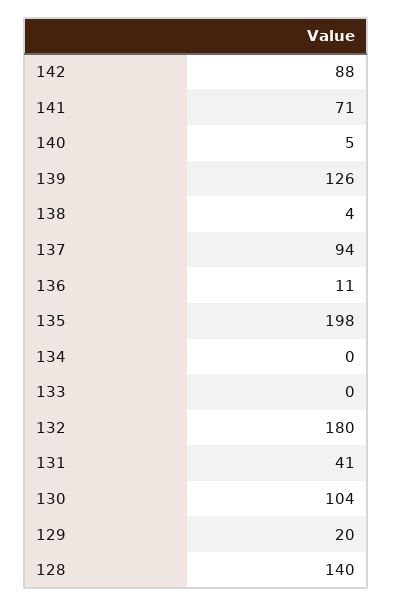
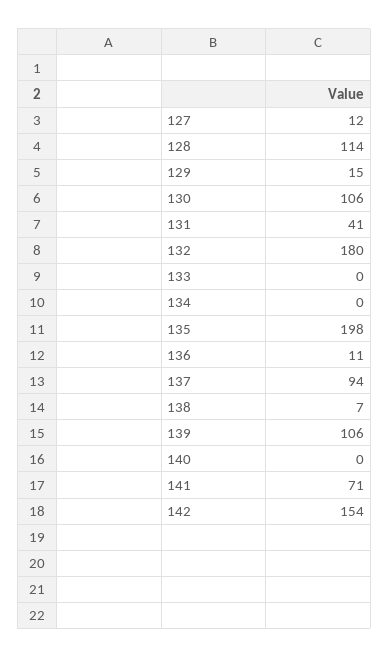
  {
-   "142": 88,
+   "142": 154,
    "141": 71,
-   "140": 5,
+   "140": 0,
-   "139": 126,
+   "139": 106,
-   "138": 4,
+   "138": 7,
    "137": 94,
    "136": 11,
    "135": 198,
    "134": 0,
    "133": 0,
    "132": 180,
    "131": 41,
-   "130": 104,
+   "130": 106,
-   "129": 20,
+   "129": 15,
-   "128": 140
+   "128": 114,
+   "127": 12
  }

